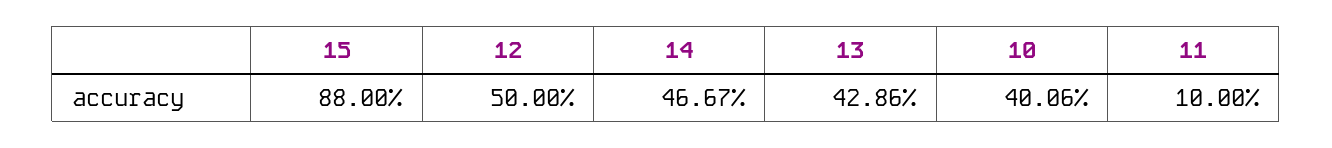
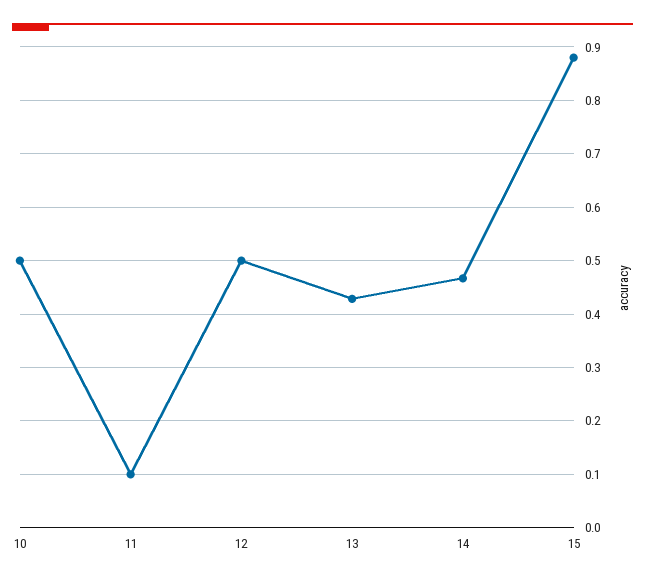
  {
    "15": 0.88,
    "12": 0.5,
    "14": 0.4667,
    "13": 0.4286,
-   "10": 0.4006,
+   "10": 0.5,
    "11": 0.1
  }

